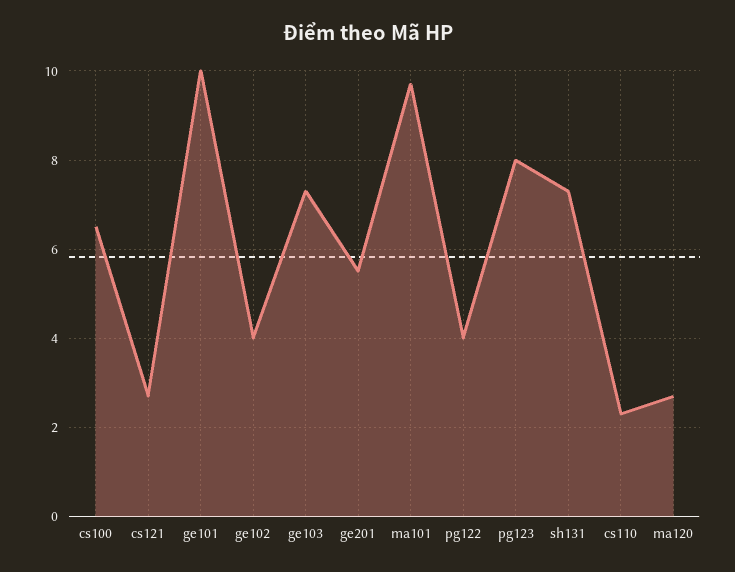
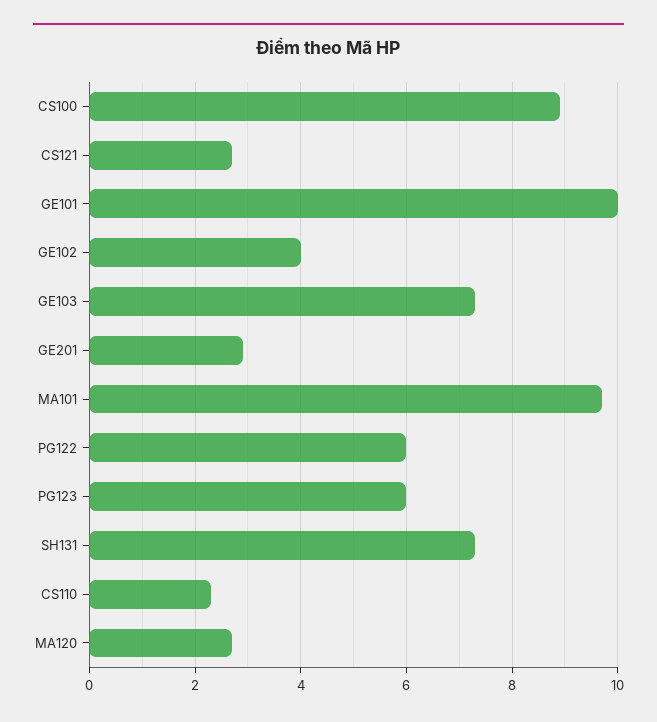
  {
-   "cs100": 6.5,
+   "cs100": 9,
    "cs121": 2.5,
    "ge101": 10,
    "ge102": 4,
    "ge103": 7.5,
-   "ge201": 5.5,
+   "ge201": 3,
    "ma101": 9.5,
-   "pg122": 4,
+   "pg122": 6,
-   "pg123": 8,
+   "pg123": 6,
    "sh131": 7.5,
    "cs110": 2.5,
    "ma120": 2.5
  }

